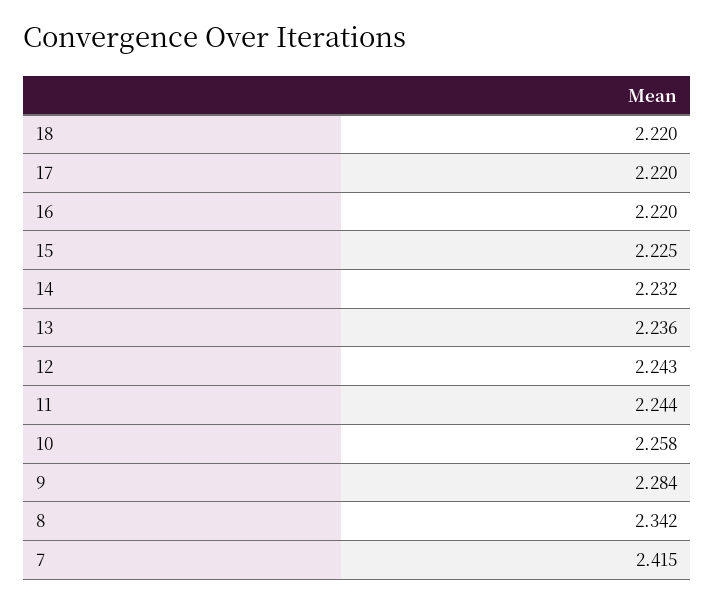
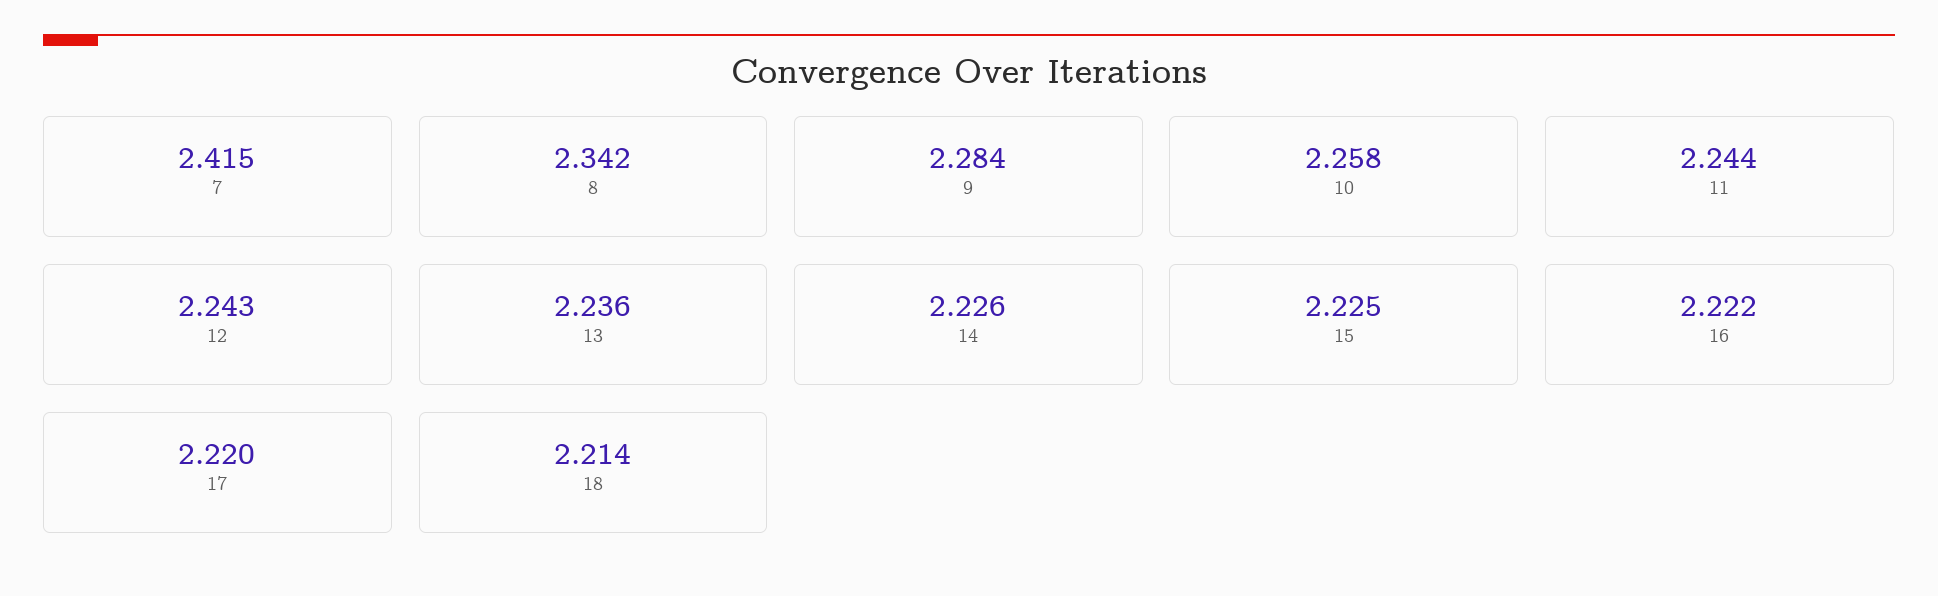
  {
-   "18": 2.22,
+   "18": 2.214,
    "17": 2.22,
-   "16": 2.22,
+   "16": 2.222,
    "15": 2.225,
-   "14": 2.232,
+   "14": 2.226,
    "13": 2.236,
    "12": 2.243,
    "11": 2.244,
    "10": 2.258,
    "9": 2.284,
    "8": 2.342,
    "7": 2.415
  }

